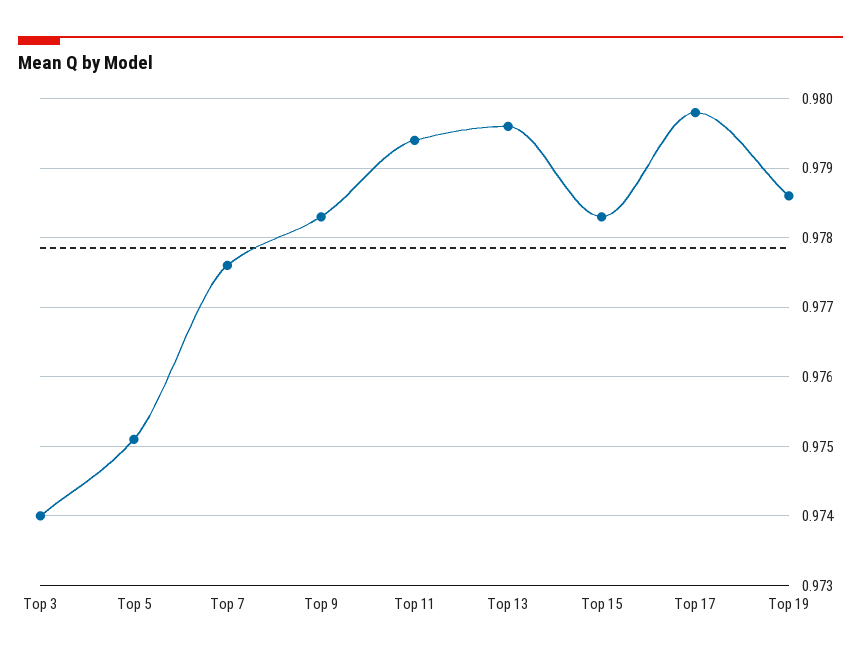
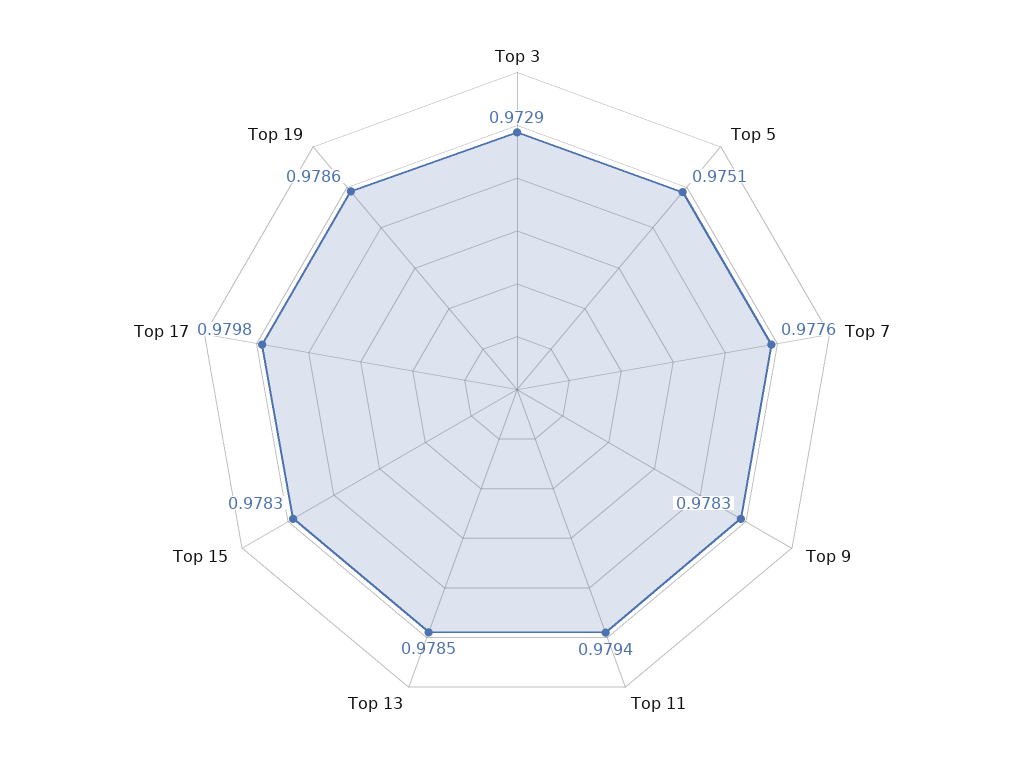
  {
-   "Top 3": 0.974,
+   "Top 3": 0.9729,
    "Top 5": 0.9751,
    "Top 7": 0.9776,
    "Top 9": 0.9783,
    "Top 11": 0.9794,
-   "Top 13": 0.9796,
+   "Top 13": 0.9785,
    "Top 15": 0.9783,
    "Top 17": 0.9798,
    "Top 19": 0.9786
  }

